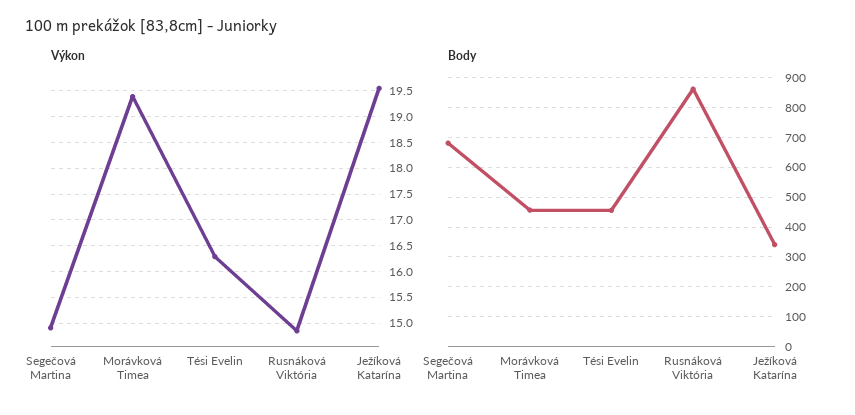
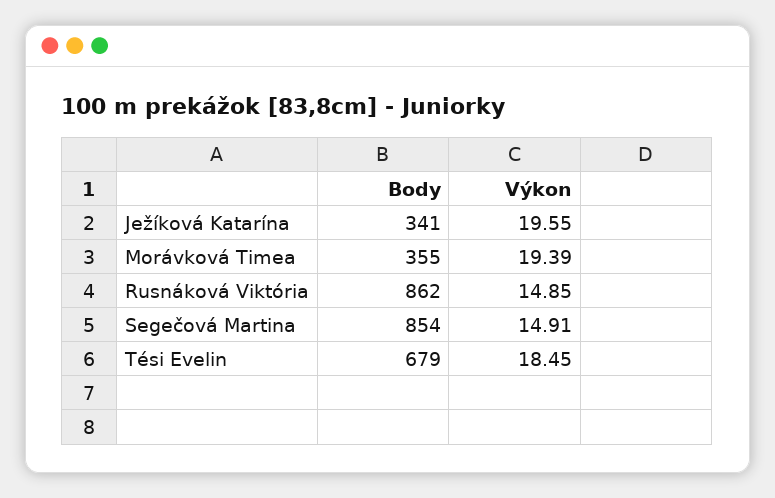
  {
    "Výkon": {
      "Segečová Martina": 14.91,
      "Morávková Timea": 19.39,
-     "Tési Evelin": 16.25,
+     "Tési Evelin": 18.45,
      "Rusnáková Viktória": 14.85,
      "Ježíková Katarína": 19.55
    },
    "Body": {
-     "Segečová Martina": 675,
+     "Segečová Martina": 854,
-     "Morávková Timea": 450,
+     "Morávková Timea": 355,
-     "Tési Evelin": 450,
+     "Tési Evelin": 679,
      "Rusnáková Viktória": 862,
      "Ježíková Katarína": 341
    }
  }

